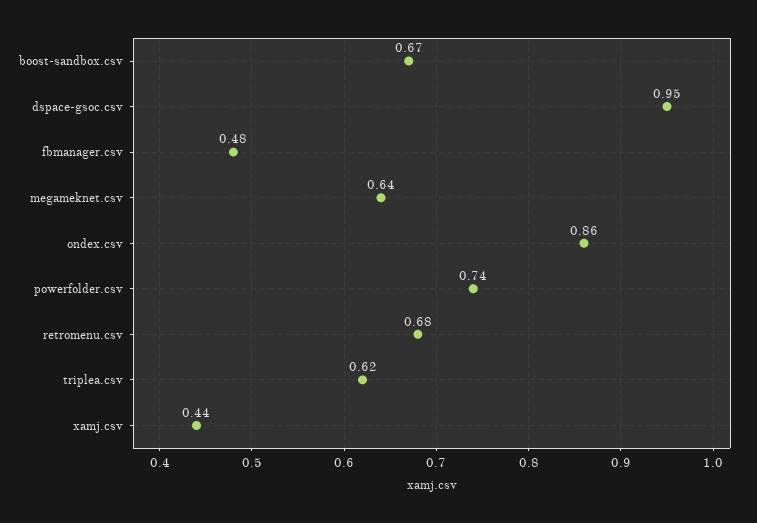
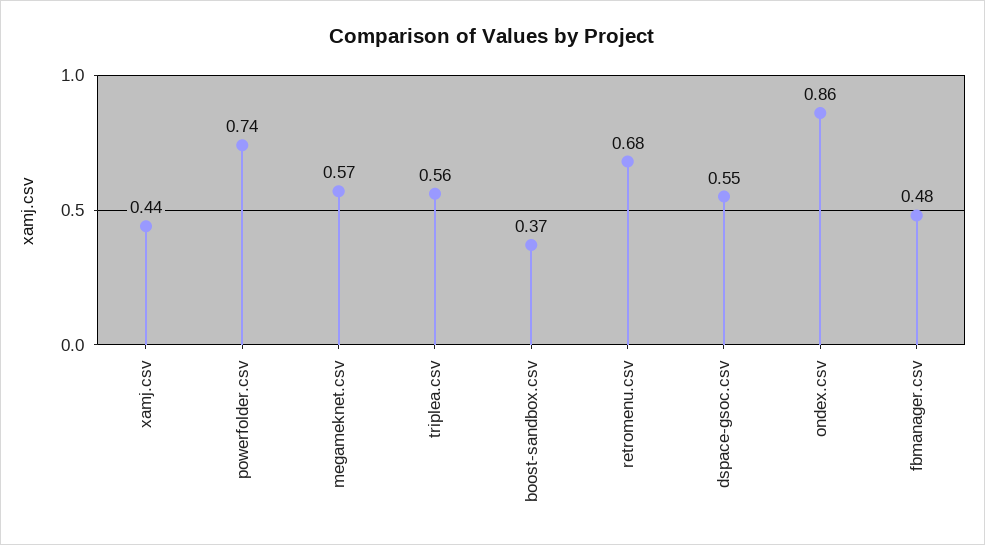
  {
-   "boost-sandbox.csv": 0.67,
+   "boost-sandbox.csv": 0.37,
-   "dspace-gsoc.csv": 0.95,
+   "dspace-gsoc.csv": 0.55,
    "fbmanager.csv": 0.48,
-   "megameknet.csv": 0.64,
+   "megameknet.csv": 0.57,
    "ondex.csv": 0.86,
    "powerfolder.csv": 0.74,
    "retromenu.csv": 0.68,
-   "triplea.csv": 0.62,
+   "triplea.csv": 0.56,
    "xamj.csv": 0.44
  }

